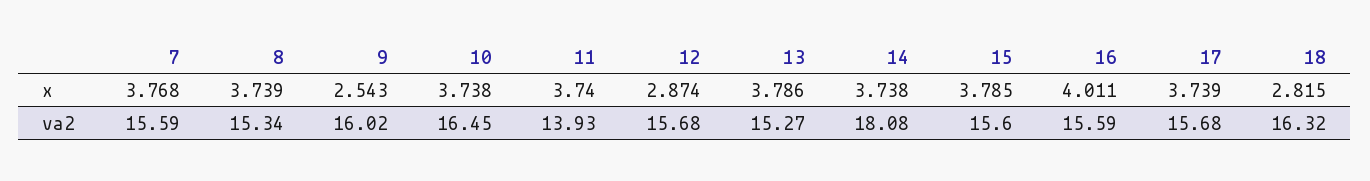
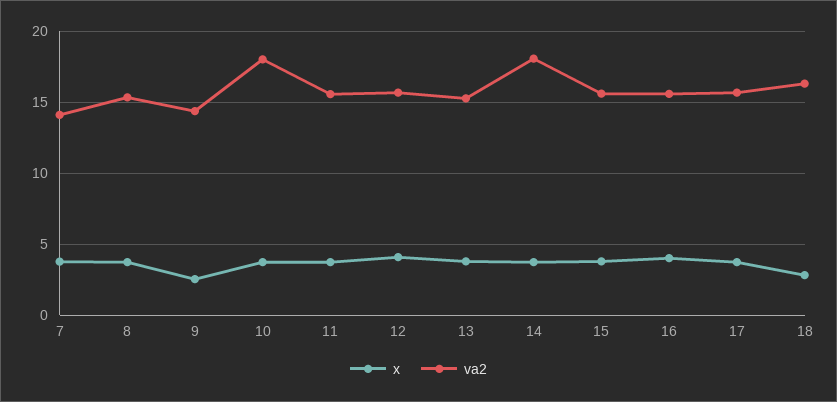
  {
    "x": {
      "7": 3.768,
      "8": 3.739,
      "9": 2.543,
      "10": 3.738,
      "11": 3.74,
-     "12": 2.874,
+     "12": 4,
      "13": 3.786,
      "14": 3.738,
      "15": 3.785,
      "16": 4.011,
      "17": 3.739,
      "18": 2.815
    },
    "va2": {
-     "7": 15.59,
+     "7": 14,
      "8": 15.34,
-     "9": 16.02,
+     "9": 14.5,
-     "10": 16.45,
+     "10": 18,
-     "11": 13.93,
+     "11": 15.5,
      "12": 15.68,
      "13": 15.27,
      "14": 18.08,
      "15": 15.6,
      "16": 15.59,
      "17": 15.68,
      "18": 16.32
    }
  }

